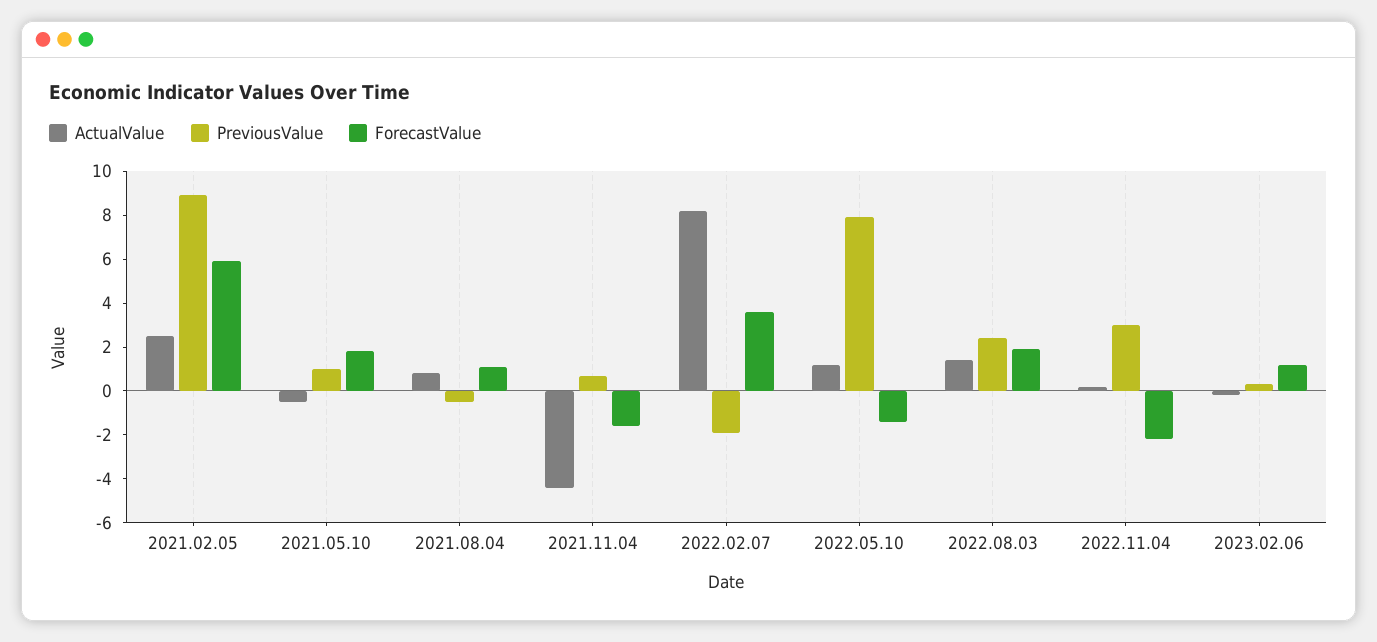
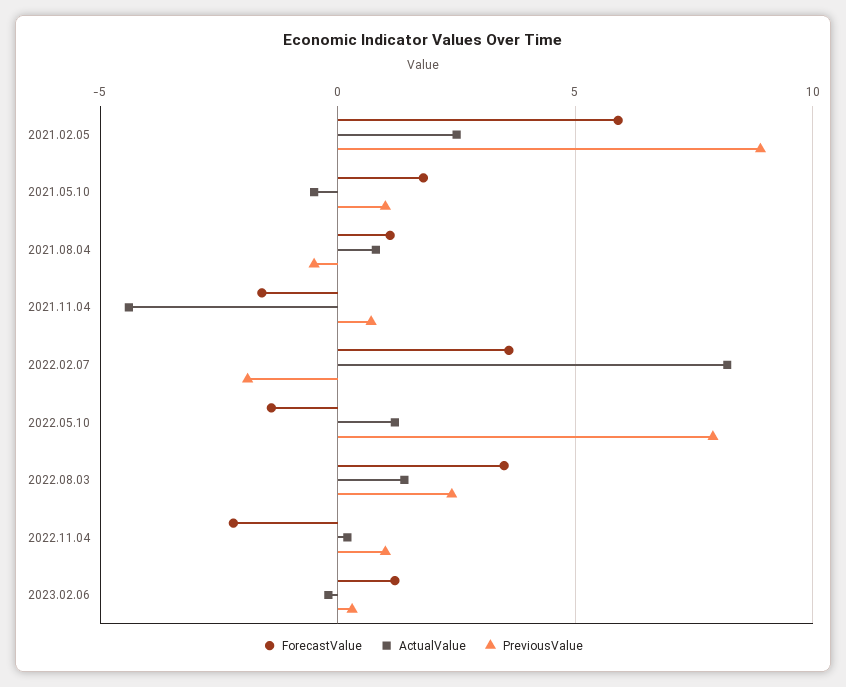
  {
    "ActualValue": {
      "2021.02.05": 2.5,
      "2021.05.10": -0.5,
      "2021.08.04": 1,
      "2021.11.04": -4.5,
      "2022.02.07": 8,
      "2022.05.10": 1,
      "2022.08.03": 1.5,
      "2022.11.04": 0,
      "2023.02.06": 0
    },
    "PreviousValue": {
      "2021.02.05": 9,
      "2021.05.10": 1,
      "2021.08.04": -0.5,
      "2021.11.04": 0.5,
      "2022.02.07": -2,
      "2022.05.10": 8,
      "2022.08.03": 2.5,
-     "2022.11.04": 3,
+     "2022.11.04": 1,
      "2023.02.06": 0.5
    },
    "ForecastValue": {
      "2021.02.05": 6,
      "2021.05.10": 2,
      "2021.08.04": 1,
      "2021.11.04": -1.5,
      "2022.02.07": 3.5,
      "2022.05.10": -1.5,
-     "2022.08.03": 2,
+     "2022.08.03": 3.5,
      "2022.11.04": -2,
      "2023.02.06": 1
    }
  }

